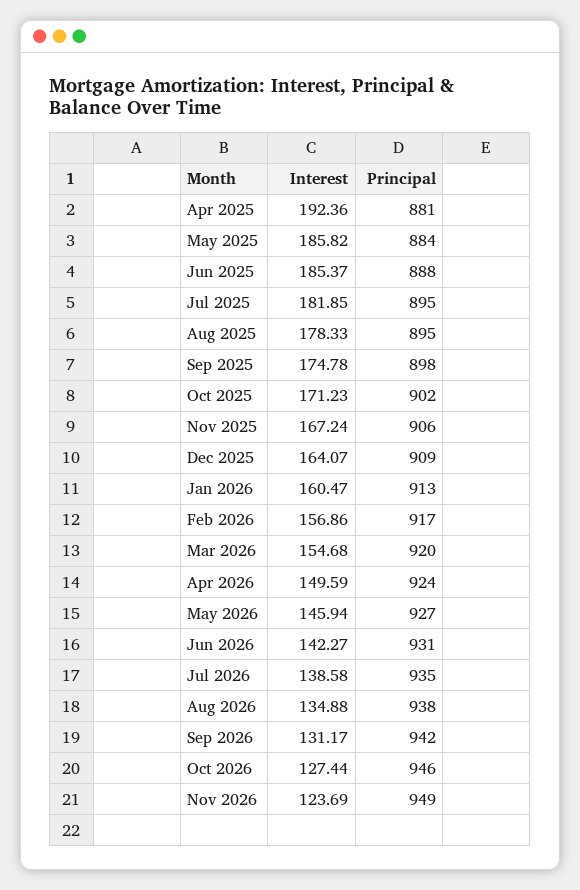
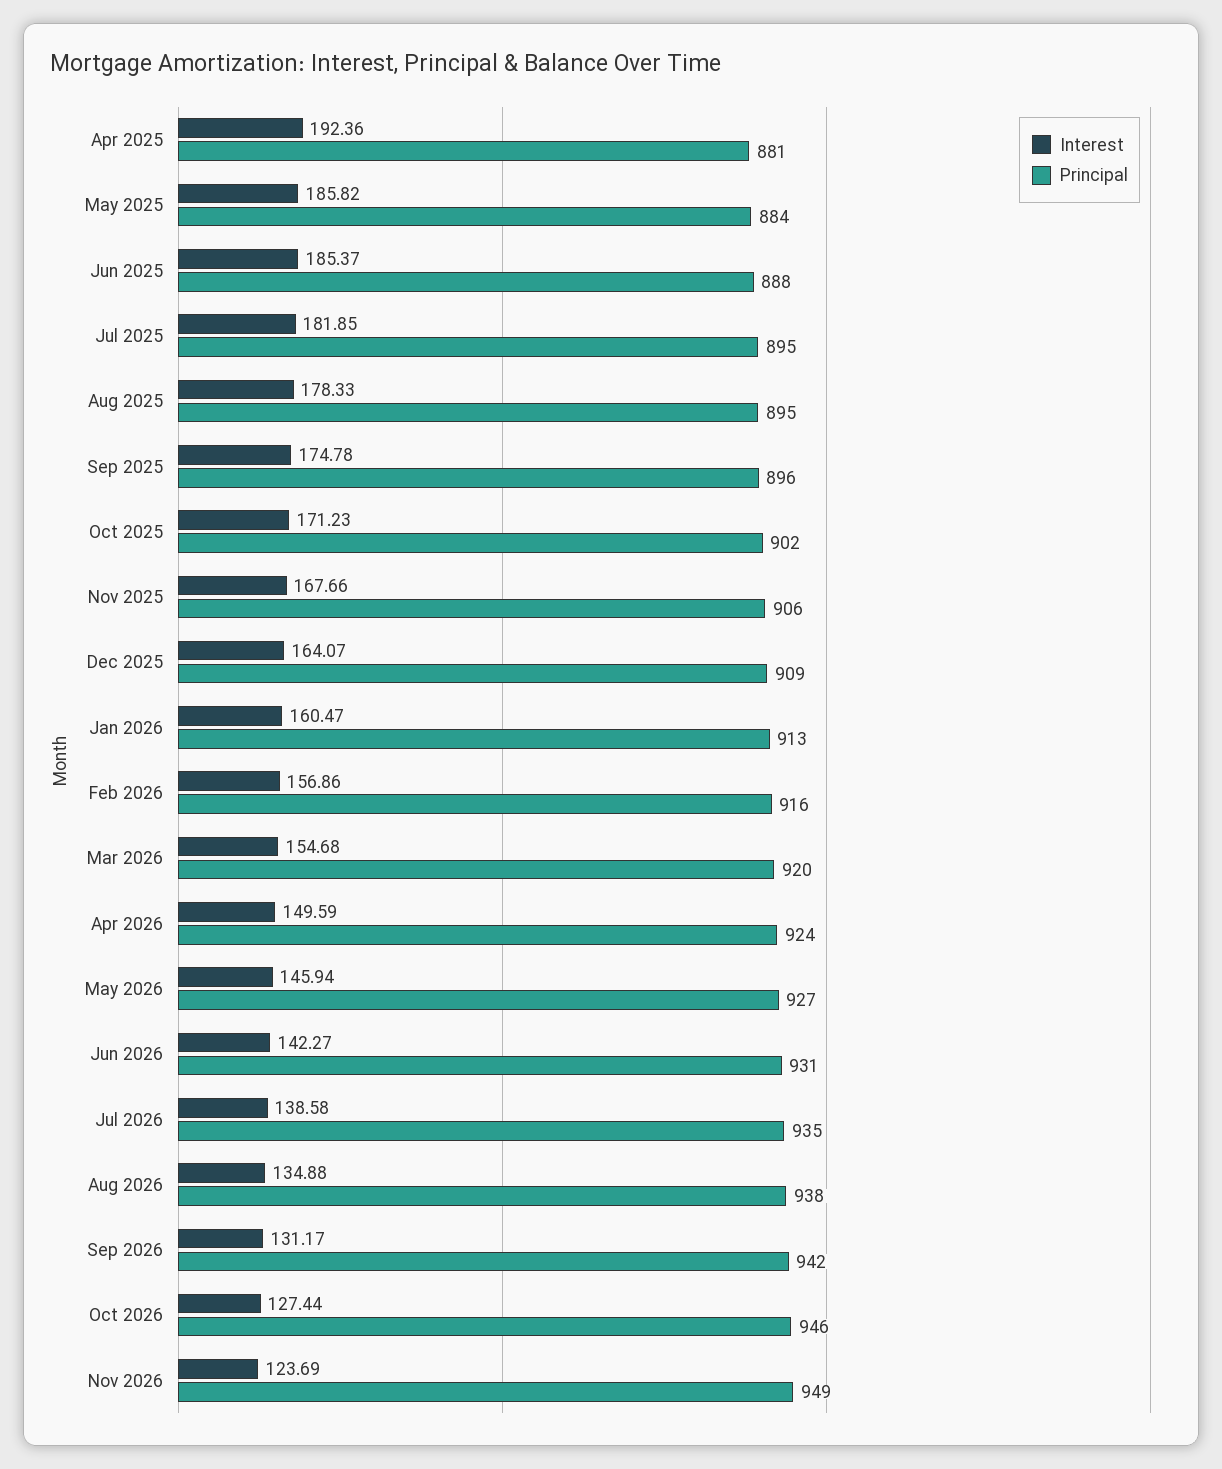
  {
    "Interest": {
      "Apr 2025": 192.36,
      "May 2025": 185.82,
      "Jun 2025": 185.37,
      "Jul 2025": 181.85,
      "Aug 2025": 178.33,
      "Sep 2025": 174.78,
      "Oct 2025": 171.23,
-     "Nov 2025": 167.24,
+     "Nov 2025": 167.66,
      "Dec 2025": 164.07,
      "Jan 2026": 160.47,
      "Feb 2026": 156.86,
      "Mar 2026": 154.68,
      "Apr 2026": 149.59,
      "May 2026": 145.94,
      "Jun 2026": 142.27,
      "Jul 2026": 138.58,
      "Aug 2026": 134.88,
      "Sep 2026": 131.17,
      "Oct 2026": 127.44,
      "Nov 2026": 123.69
    },
    "Principal": {
      "Apr 2025": 881,
      "May 2025": 884,
      "Jun 2025": 888,
      "Jul 2025": 895,
      "Aug 2025": 895,
-     "Sep 2025": 898,
+     "Sep 2025": 896,
      "Oct 2025": 902,
      "Nov 2025": 906,
      "Dec 2025": 909,
      "Jan 2026": 913,
-     "Feb 2026": 917,
+     "Feb 2026": 916,
      "Mar 2026": 920,
      "Apr 2026": 924,
      "May 2026": 927,
      "Jun 2026": 931,
      "Jul 2026": 935,
      "Aug 2026": 938,
      "Sep 2026": 942,
      "Oct 2026": 946,
      "Nov 2026": 949
    }
  }

